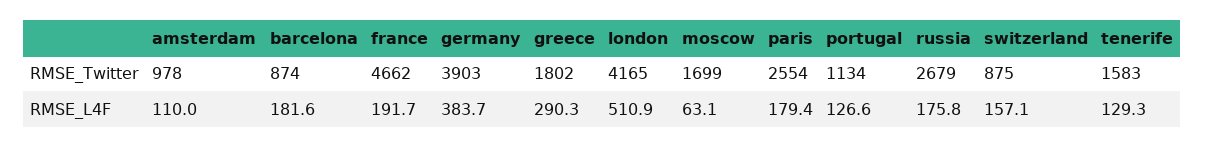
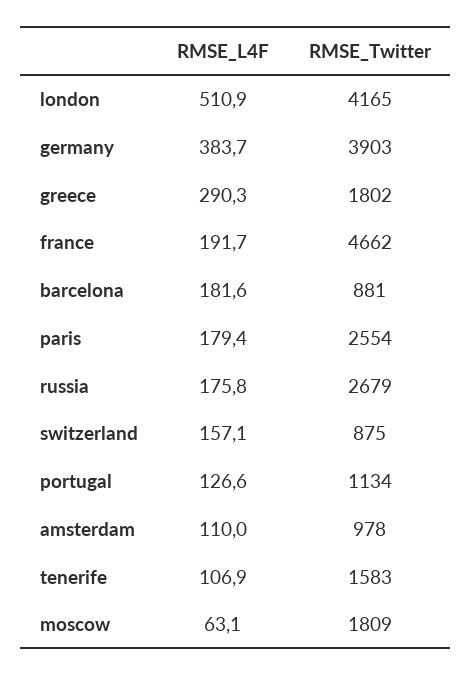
  {
    "amsterdam": {
      "RMSE_Twitter": 978,
      "RMSE_L4F": 110
    },
    "barcelona": {
-     "RMSE_Twitter": 874,
+     "RMSE_Twitter": 881,
      "RMSE_L4F": 181.6
    },
    "france": {
      "RMSE_Twitter": 4662,
      "RMSE_L4F": 191.7
    },
    "germany": {
      "RMSE_Twitter": 3903,
      "RMSE_L4F": 383.7
    },
    "greece": {
      "RMSE_Twitter": 1802,
      "RMSE_L4F": 290.3
    },
    "london": {
      "RMSE_Twitter": 4165,
      "RMSE_L4F": 510.9
    },
    "moscow": {
-     "RMSE_Twitter": 1699,
+     "RMSE_Twitter": 1809,
      "RMSE_L4F": 63.1
    },
    "paris": {
      "RMSE_Twitter": 2554,
      "RMSE_L4F": 179.4
    },
    "portugal": {
      "RMSE_Twitter": 1134,
      "RMSE_L4F": 126.6
    },
    "russia": {
      "RMSE_Twitter": 2679,
      "RMSE_L4F": 175.8
    },
    "switzerland": {
      "RMSE_Twitter": 875,
      "RMSE_L4F": 157.1
    },
    "tenerife": {
      "RMSE_Twitter": 1583,
-     "RMSE_L4F": 129.3
+     "RMSE_L4F": 106.9
    }
  }

